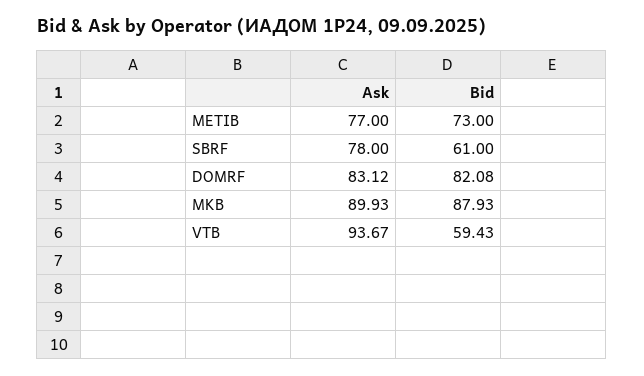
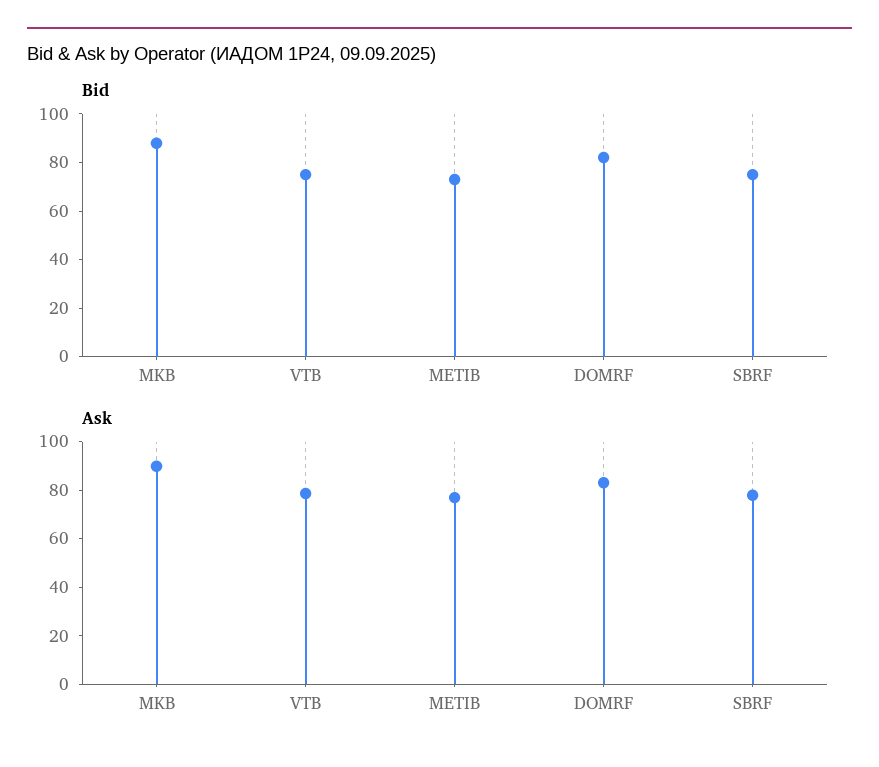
  {
    "Ask": {
      "METIB": 77,
      "SBRF": 78,
      "DOMRF": 83.12,
      "MKB": 89.93,
-     "VTB": 93.67
+     "VTB": 80
    },
    "Bid": {
      "METIB": 73,
-     "SBRF": 61,
+     "SBRF": 75,
      "DOMRF": 82.08,
      "MKB": 87.93,
-     "VTB": 59.43
+     "VTB": 75
    }
  }

